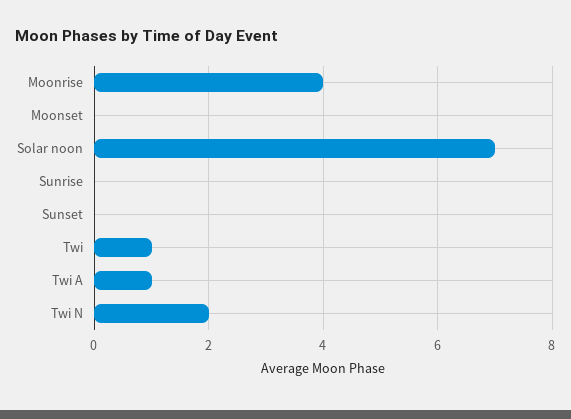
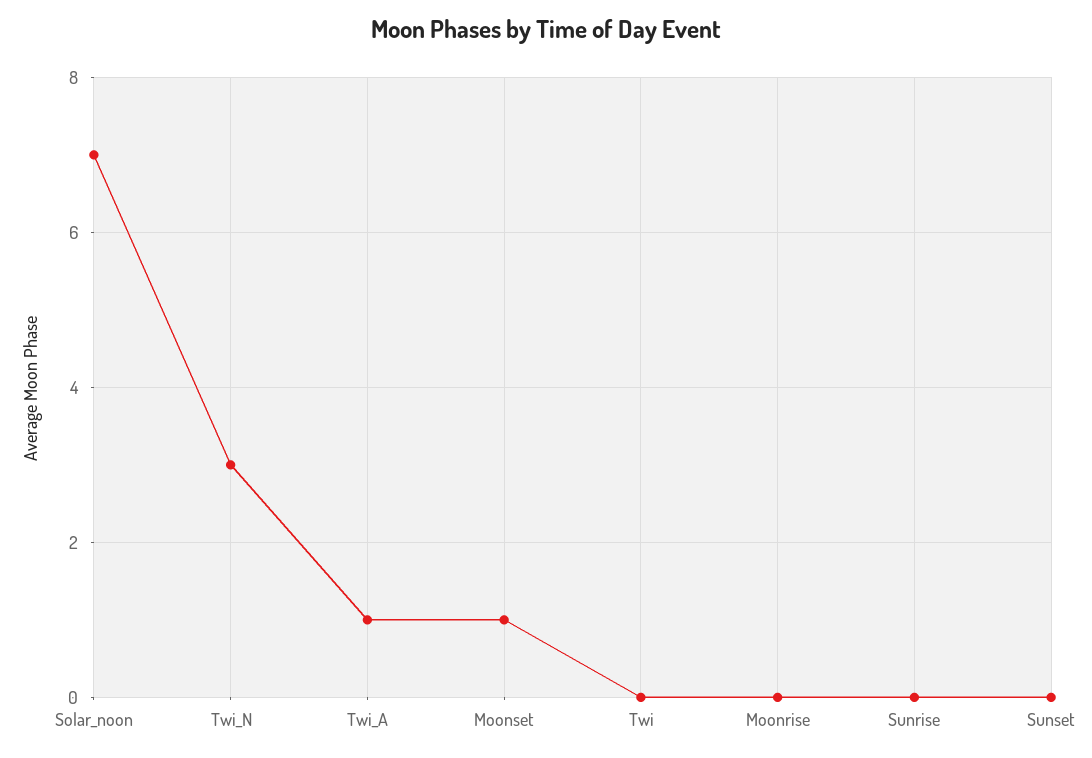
  {
-   "Moonrise": 4,
+   "Moonrise": 0,
-   "Moonset": 0,
+   "Moonset": 1,
    "Solar noon": 7,
    "Sunrise": 0,
    "Sunset": 0,
-   "Twi": 1,
+   "Twi": 0,
    "Twi A": 1,
-   "Twi N": 2
+   "Twi N": 3
  }

